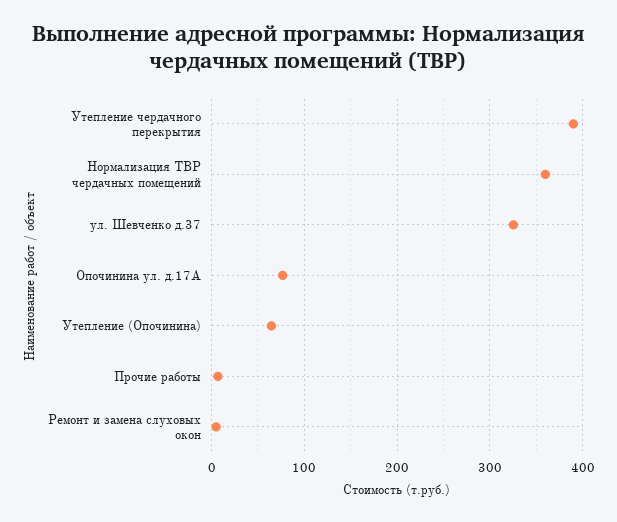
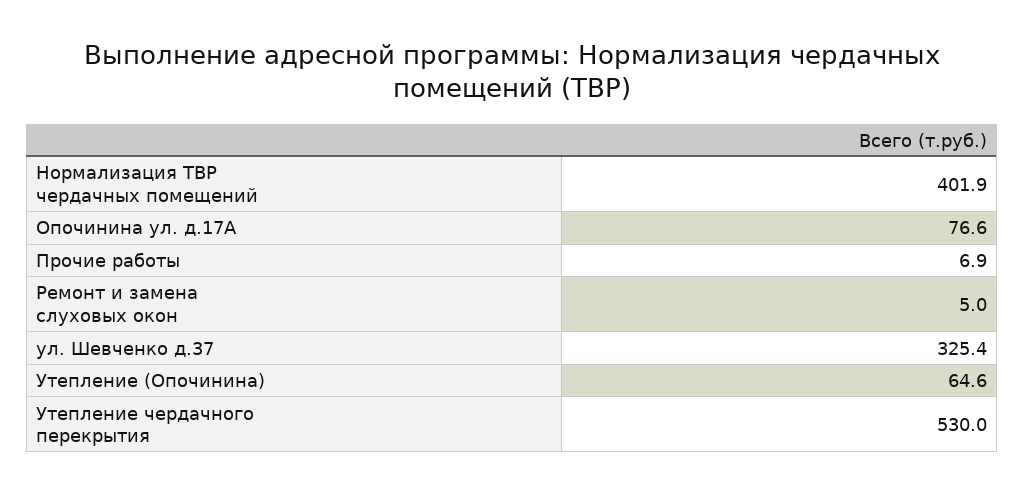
  {
-   "Утепление чердачного перекрытия": 390,
+   "Утепление чердачного перекрытия": 530,
-   "Нормализация ТВР чердачных помещений": 360,
+   "Нормализация ТВР чердачных помещений": 401.9,
    "ул. Шевченко д.37": 325.4,
    "Опочинина ул. д.17А": 76.6,
    "Утепление (Опочинина)": 64.6,
    "Прочие работы": 6.9,
    "Ремонт и замена слуховых окон": 5
  }

